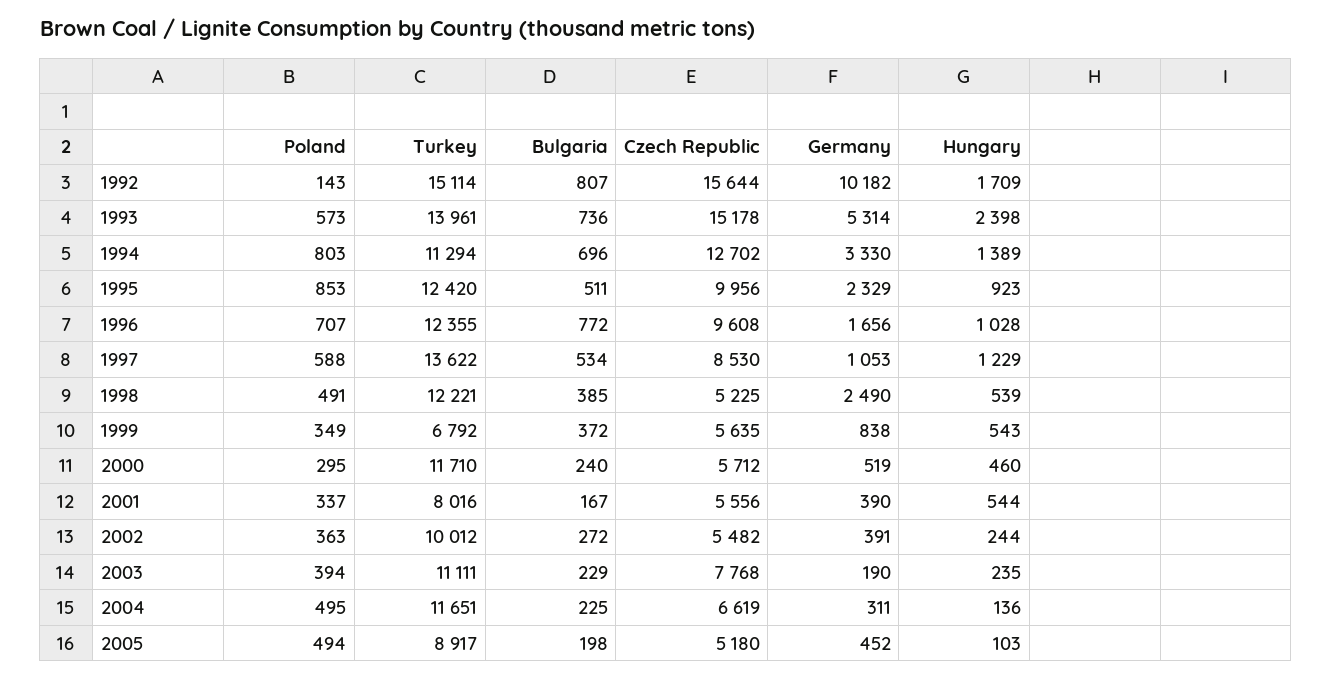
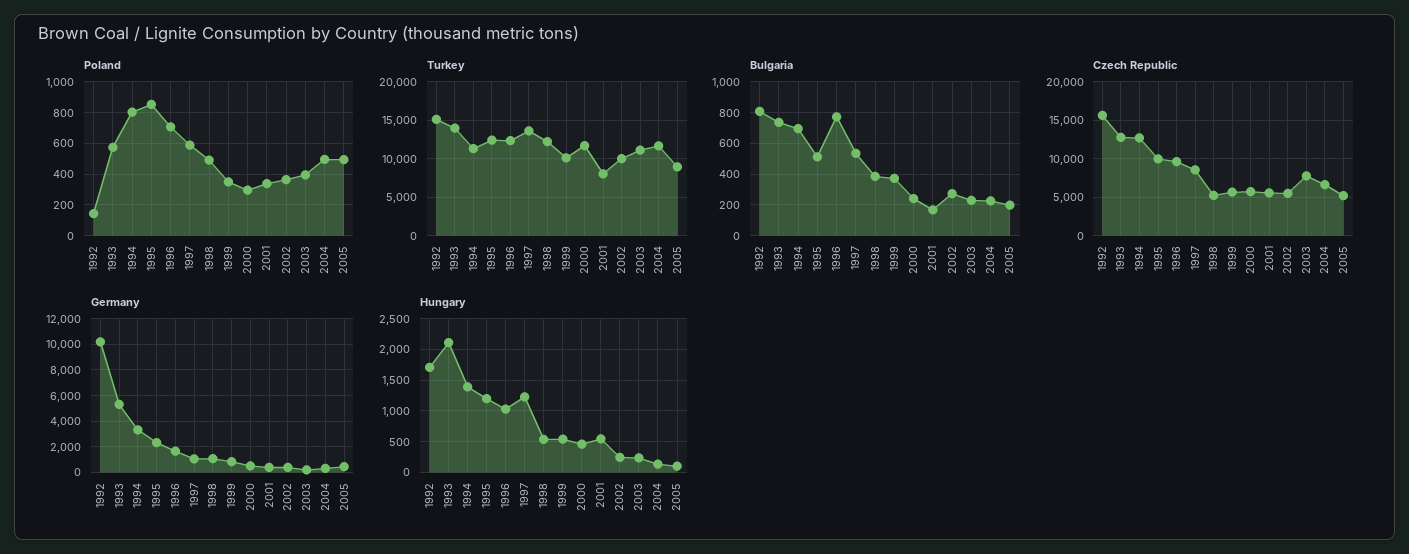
  {
    "Poland": {
      "1992": 143,
      "1993": 573,
      "1994": 803,
      "1995": 853,
      "1996": 707,
      "1997": 588,
      "1998": 491,
      "1999": 349,
      "2000": 295,
      "2001": 337,
      "2002": 363,
      "2003": 394,
      "2004": 495,
      "2005": 494
    },
    "Turkey": {
      "1992": 15114,
      "1993": 13961,
      "1994": 11294,
      "1995": 12420,
      "1996": 12355,
      "1997": 13622,
      "1998": 12221,
-     "1999": 6792,
+     "1999": 10000,
      "2000": 11710,
      "2001": 8016,
      "2002": 10012,
      "2003": 11111,
      "2004": 11651,
      "2005": 8917
    },
    "Bulgaria": {
      "1992": 807,
      "1993": 736,
      "1994": 696,
      "1995": 511,
      "1996": 772,
      "1997": 534,
      "1998": 385,
      "1999": 372,
      "2000": 240,
      "2001": 167,
      "2002": 272,
      "2003": 229,
      "2004": 225,
      "2005": 198
    },
    "Czech Republic": {
      "1992": 15644,
-     "1993": 15178,
+     "1993": 13000,
      "1994": 12702,
      "1995": 9956,
      "1996": 9608,
      "1997": 8530,
      "1998": 5225,
      "1999": 5635,
      "2000": 5712,
      "2001": 5556,
      "2002": 5482,
      "2003": 7768,
      "2004": 6619,
      "2005": 5180
    },
    "Germany": {
      "1992": 10182,
      "1993": 5314,
      "1994": 3330,
      "1995": 2329,
      "1996": 1656,
      "1997": 1053,
-     "1998": 2490,
+     "1998": 1000,
      "1999": 838,
      "2000": 519,
      "2001": 390,
      "2002": 391,
      "2003": 190,
      "2004": 311,
      "2005": 452
    },
    "Hungary": {
      "1992": 1709,
-     "1993": 2398,
+     "1993": 2100,
      "1994": 1389,
-     "1995": 923,
+     "1995": 1200,
      "1996": 1028,
      "1997": 1229,
      "1998": 539,
      "1999": 543,
      "2000": 460,
      "2001": 544,
      "2002": 244,
      "2003": 235,
      "2004": 136,
      "2005": 103
    }
  }

